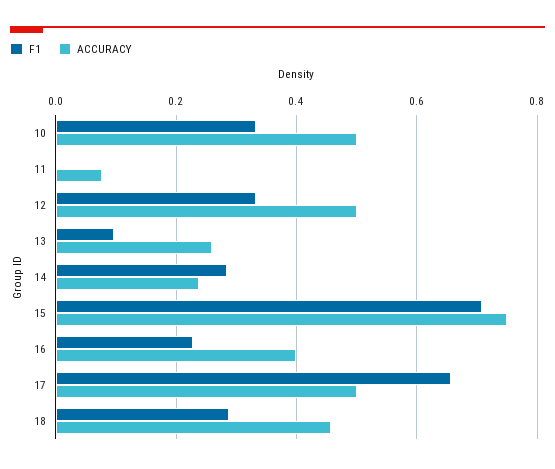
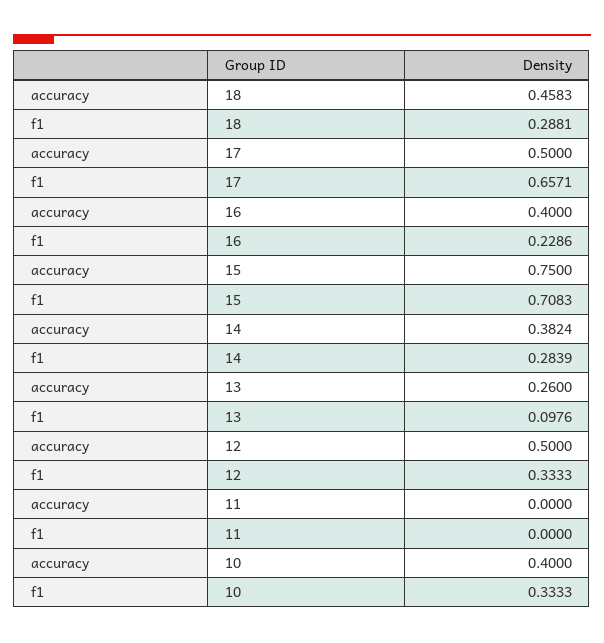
  {
    "F1": {
      "10": 0.3333,
      "11": 0,
      "12": 0.3333,
      "13": 0.0976,
      "14": 0.2839,
      "15": 0.7083,
      "16": 0.2286,
      "17": 0.6571,
      "18": 0.2881
    },
    "ACCURACY": {
-     "10": 0.5,
+     "10": 0.4,
-     "11": 0.08,
+     "11": 0,
      "12": 0.5,
      "13": 0.26,
-     "14": 0.24,
+     "14": 0.3824,
      "15": 0.75,
      "16": 0.4,
      "17": 0.5,
      "18": 0.4583
    }
  }

